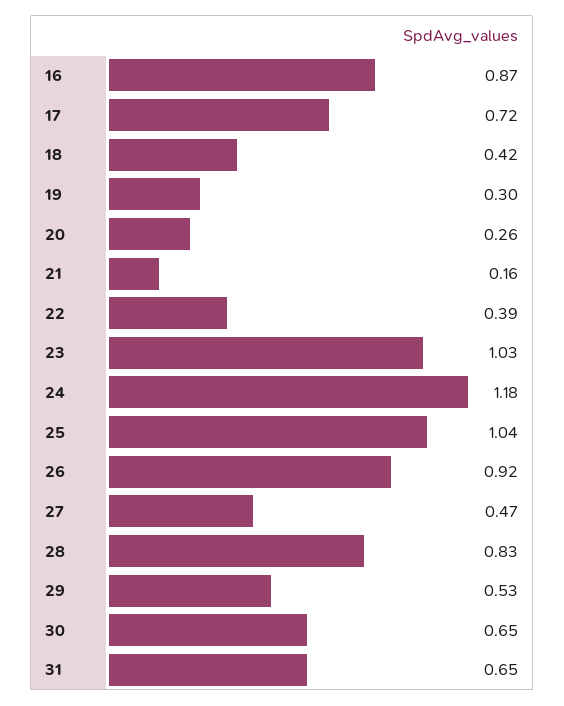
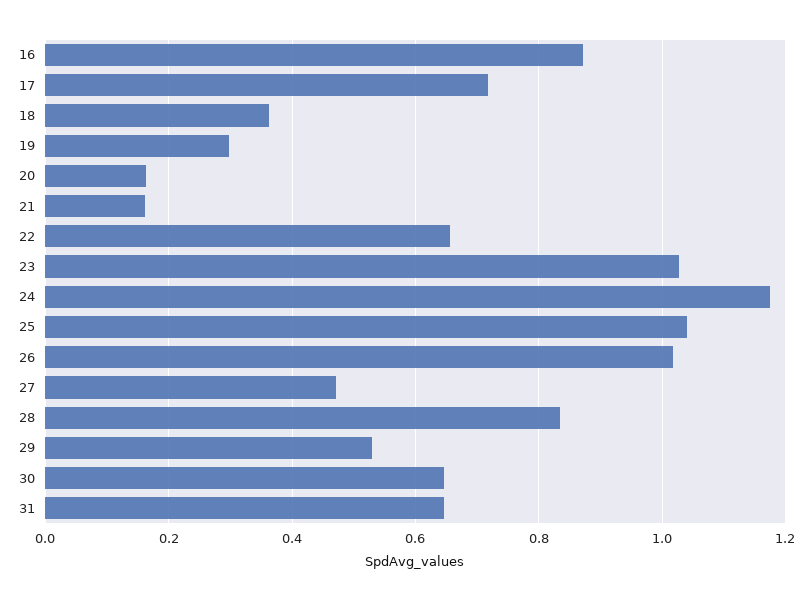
  {
    "16": 0.87,
    "17": 0.72,
-   "18": 0.42,
+   "18": 0.36,
    "19": 0.3,
-   "20": 0.26,
+   "20": 0.16,
    "21": 0.16,
-   "22": 0.39,
+   "22": 0.66,
    "23": 1.03,
    "24": 1.18,
    "25": 1.04,
-   "26": 0.92,
+   "26": 1.02,
    "27": 0.47,
    "28": 0.83,
    "29": 0.53,
    "30": 0.65,
    "31": 0.65
  }

